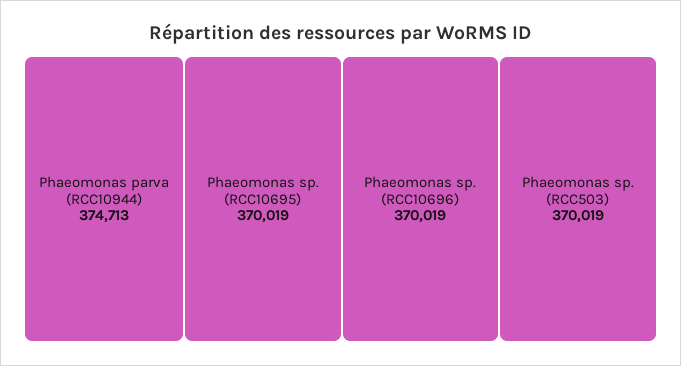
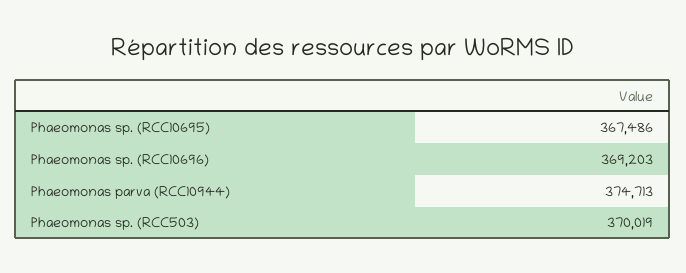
  {
    "Phaeomonas parva (RCC10944)": 374713,
-   "Phaeomonas sp. (RCC10695)": 370019,
+   "Phaeomonas sp. (RCC10695)": 367486,
-   "Phaeomonas sp. (RCC10696)": 370019,
+   "Phaeomonas sp. (RCC10696)": 369203,
    "Phaeomonas sp. (RCC503)": 370019
  }

